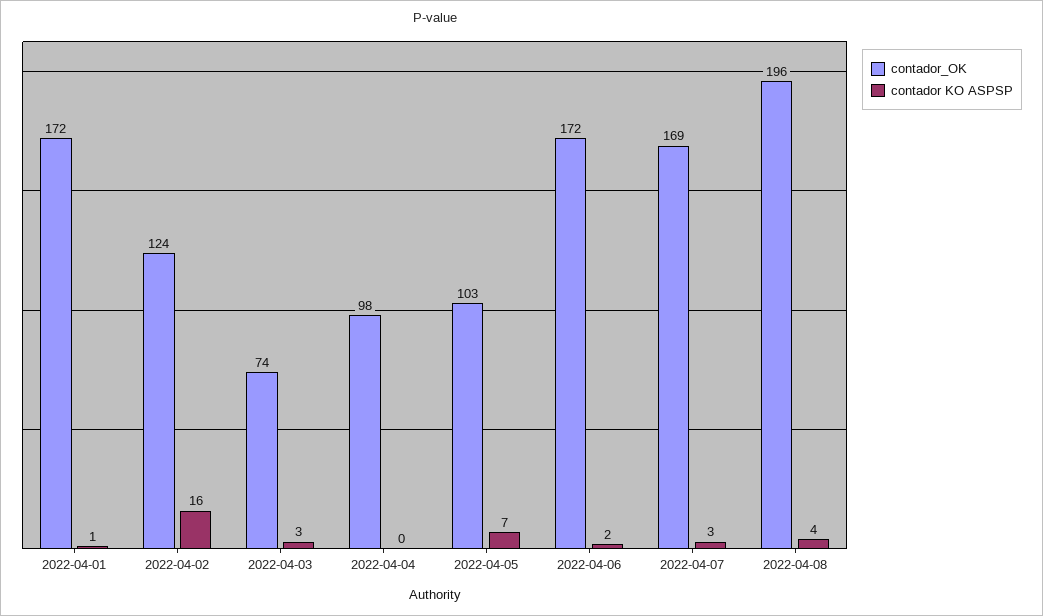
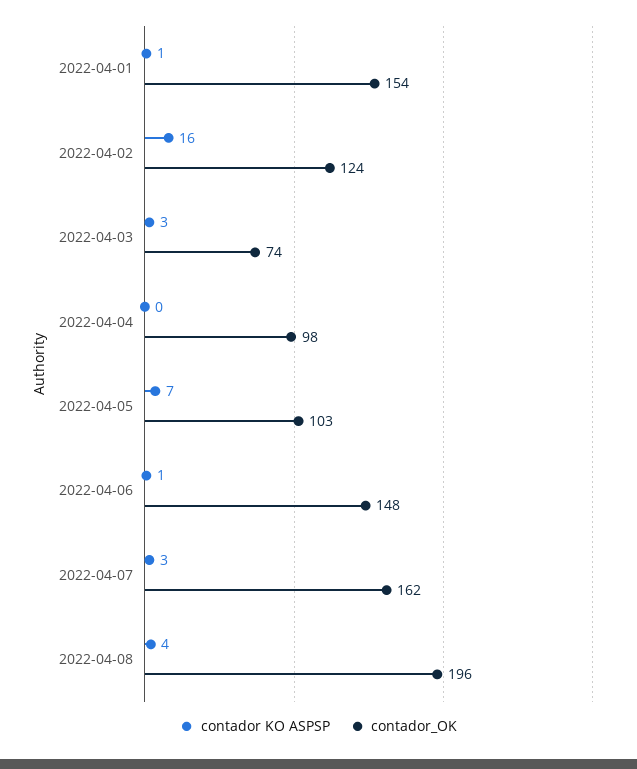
  {
    "contador_OK": {
-     "2022-04-01": 172,
+     "2022-04-01": 154,
      "2022-04-02": 124,
      "2022-04-03": 74,
      "2022-04-04": 98,
      "2022-04-05": 103,
-     "2022-04-06": 172,
+     "2022-04-06": 148,
-     "2022-04-07": 169,
+     "2022-04-07": 162,
      "2022-04-08": 196
    },
    "contador KO ASPSP": {
      "2022-04-01": 1,
      "2022-04-02": 16,
      "2022-04-03": 3,
      "2022-04-04": 0,
      "2022-04-05": 7,
-     "2022-04-06": 2,
+     "2022-04-06": 1,
      "2022-04-07": 3,
      "2022-04-08": 4
    }
  }

